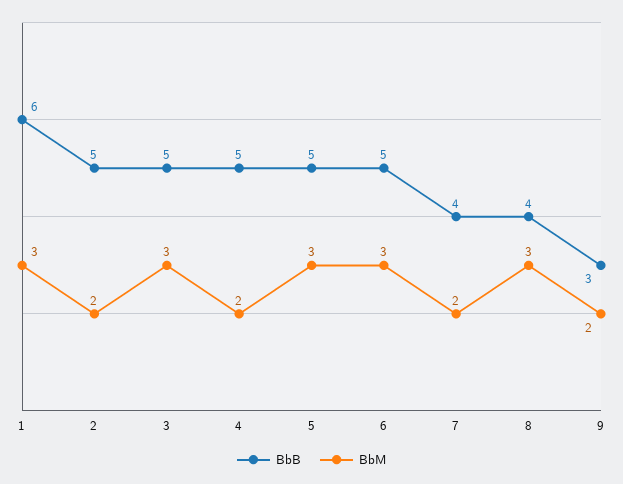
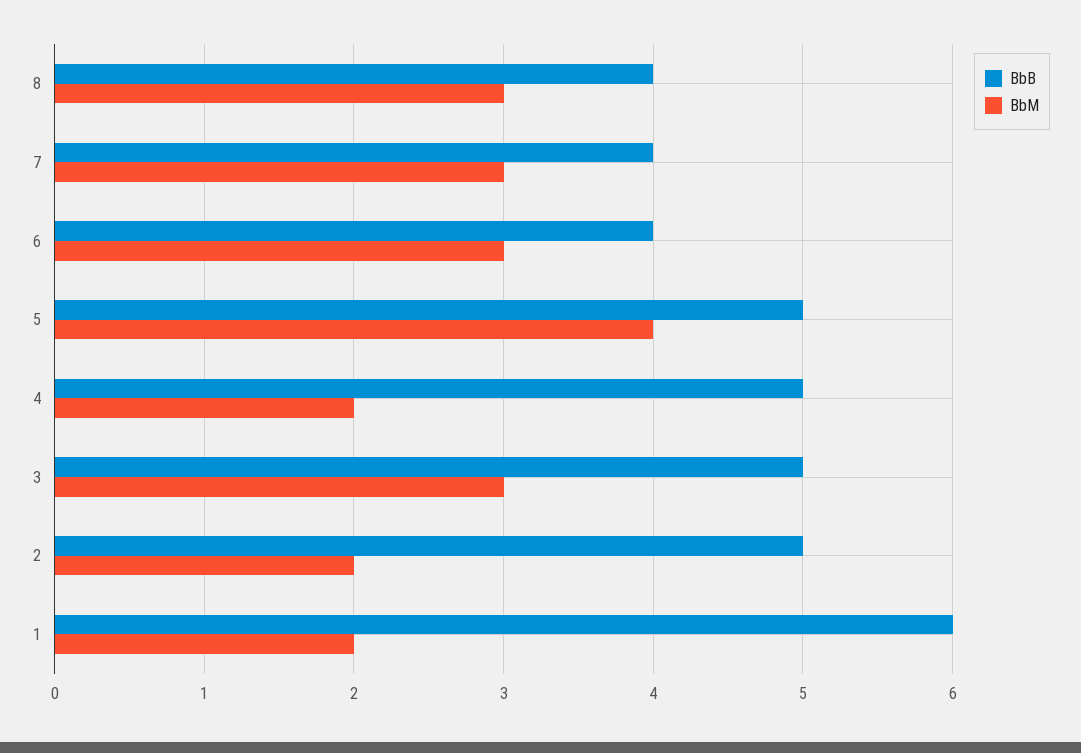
  {
    "BbB": {
      "1": 6,
      "2": 5,
      "3": 5,
      "4": 5,
      "5": 5,
-     "6": 5,
+     "6": 4,
      "7": 4,
-     "8": 4,
+     "8": 4
-     "9": 3
    },
    "BbM": {
-     "1": 3,
+     "1": 2,
      "2": 2,
      "3": 3,
      "4": 2,
-     "5": 3,
+     "5": 4,
      "6": 3,
-     "7": 2,
+     "7": 3,
-     "8": 3,
+     "8": 3
-     "9": 2
    }
  }

